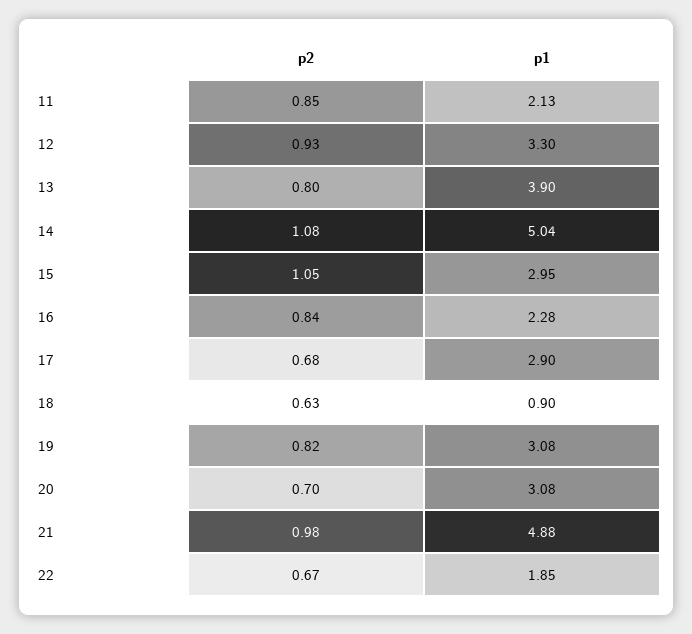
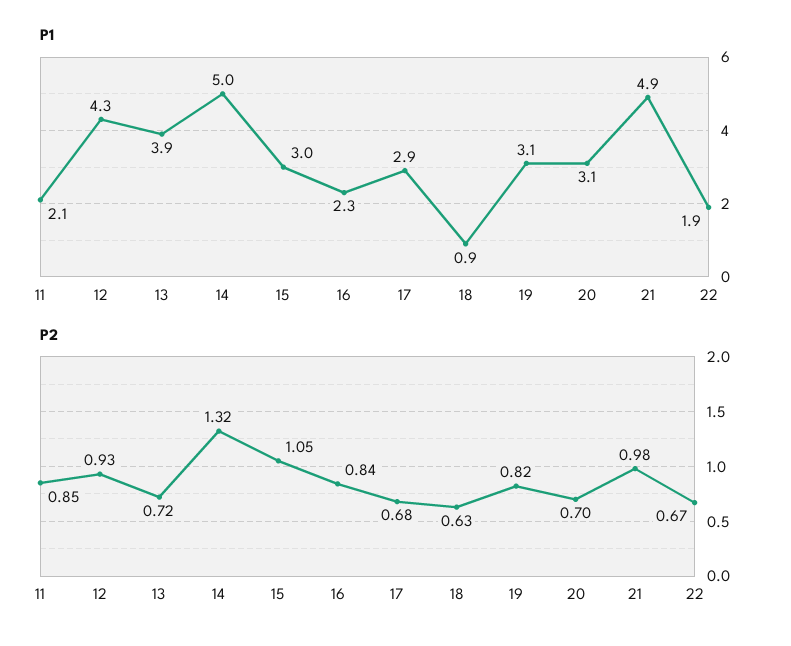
  {
    "p2": {
      "11": 0.85,
      "12": 0.93,
-     "13": 0.8,
+     "13": 0.72,
-     "14": 1.08,
+     "14": 1.32,
      "15": 1.05,
      "16": 0.84,
      "17": 0.68,
      "18": 0.63,
      "19": 0.82,
      "20": 0.7,
      "21": 0.98,
      "22": 0.67
    },
    "p1": {
      "11": 2.13,
-     "12": 3.3,
+     "12": 4.3,
      "13": 3.9,
      "14": 5.04,
      "15": 2.95,
      "16": 2.28,
      "17": 2.9,
      "18": 0.9,
      "19": 3.08,
      "20": 3.08,
      "21": 4.88,
      "22": 1.85
    }
  }

